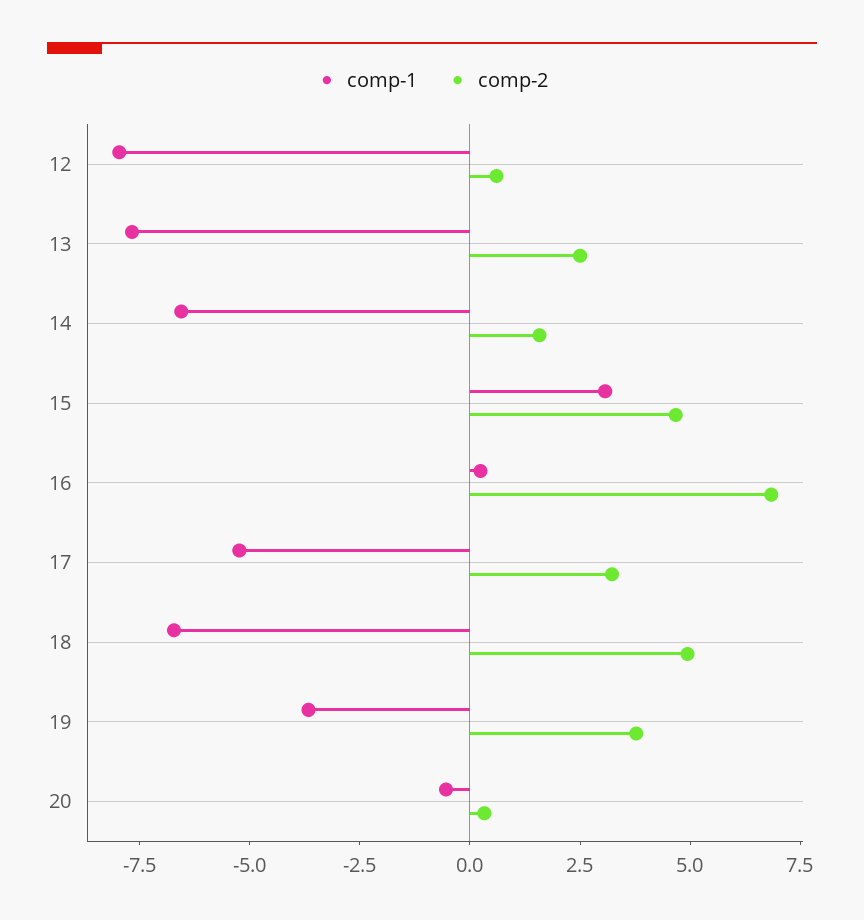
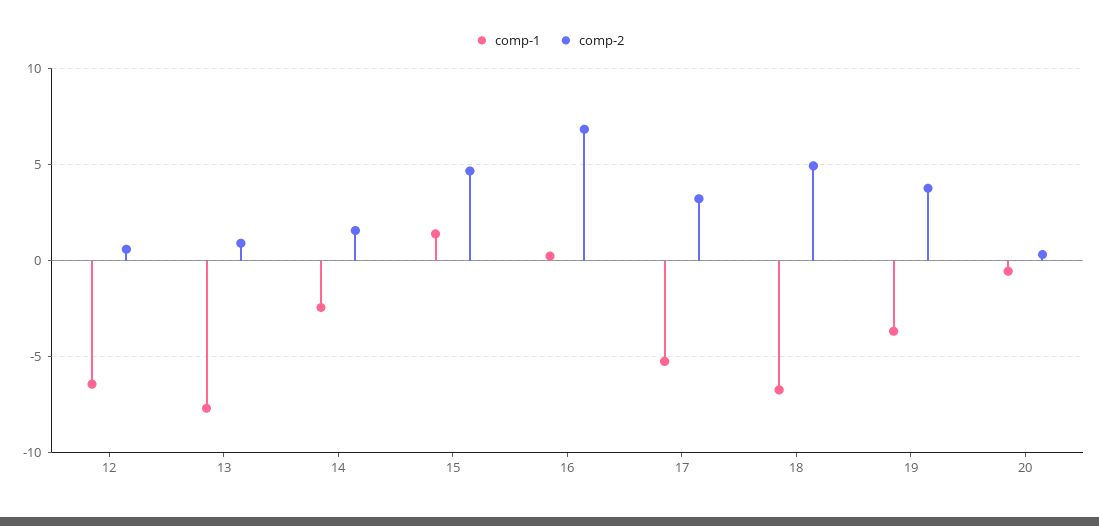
  {
    "comp-1": {
-     "12": -8,
+     "12": -6.5,
      "13": -7.5,
-     "14": -6.5,
+     "14": -2.5,
-     "15": 3,
+     "15": 1.5,
      "16": 0,
      "17": -5,
      "18": -6.5,
      "19": -3.5,
      "20": -0.5
    },
    "comp-2": {
      "12": 0.5,
-     "13": 2.5,
+     "13": 1,
      "14": 1.5,
      "15": 4.5,
      "16": 7,
      "17": 3,
      "18": 5,
      "19": 4,
      "20": 0.5
    }
  }

